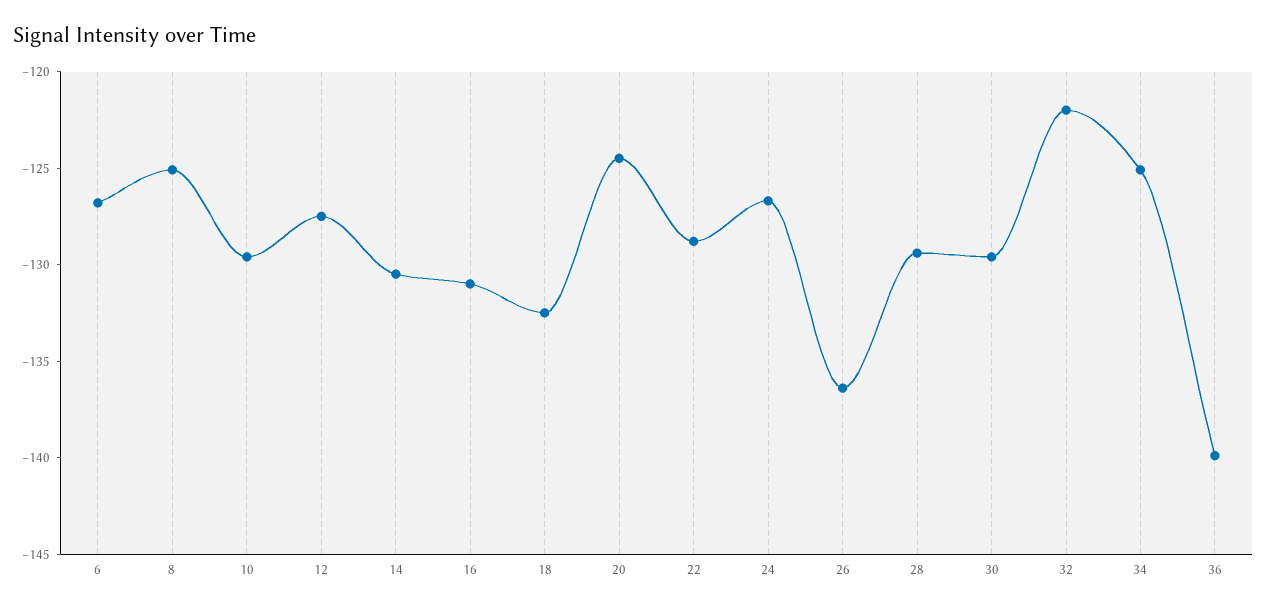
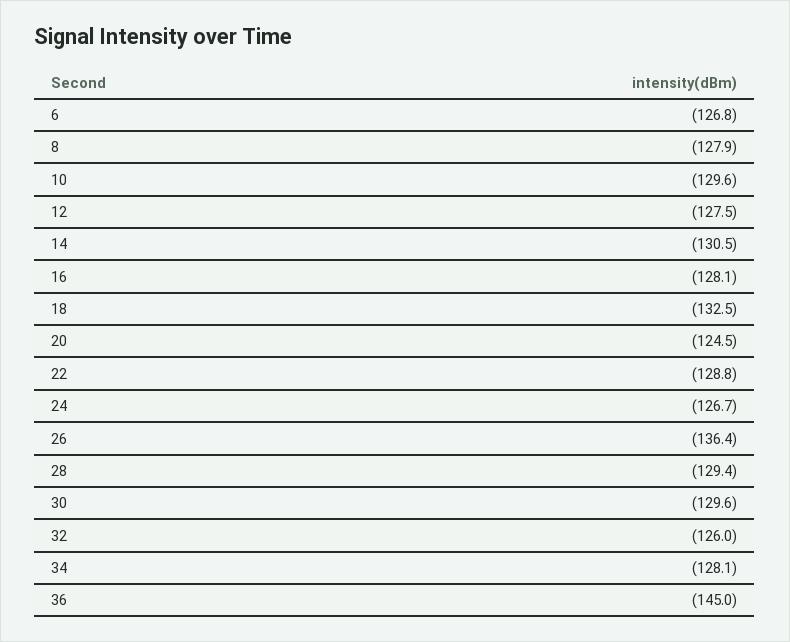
  {
    "6": -126.8,
-   "8": -125,
+   "8": -127.9,
    "10": -129.6,
    "12": -127.5,
    "14": -130.5,
-   "16": -131,
+   "16": -128.1,
    "18": -132.5,
    "20": -124.5,
    "22": -128.8,
    "24": -126.7,
    "26": -136.4,
    "28": -129.4,
    "30": -129.6,
-   "32": -122,
+   "32": -126,
-   "34": -125,
+   "34": -128.1,
-   "36": -140
+   "36": -145
  }

